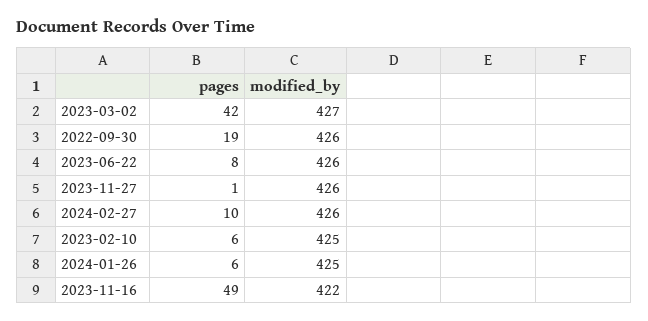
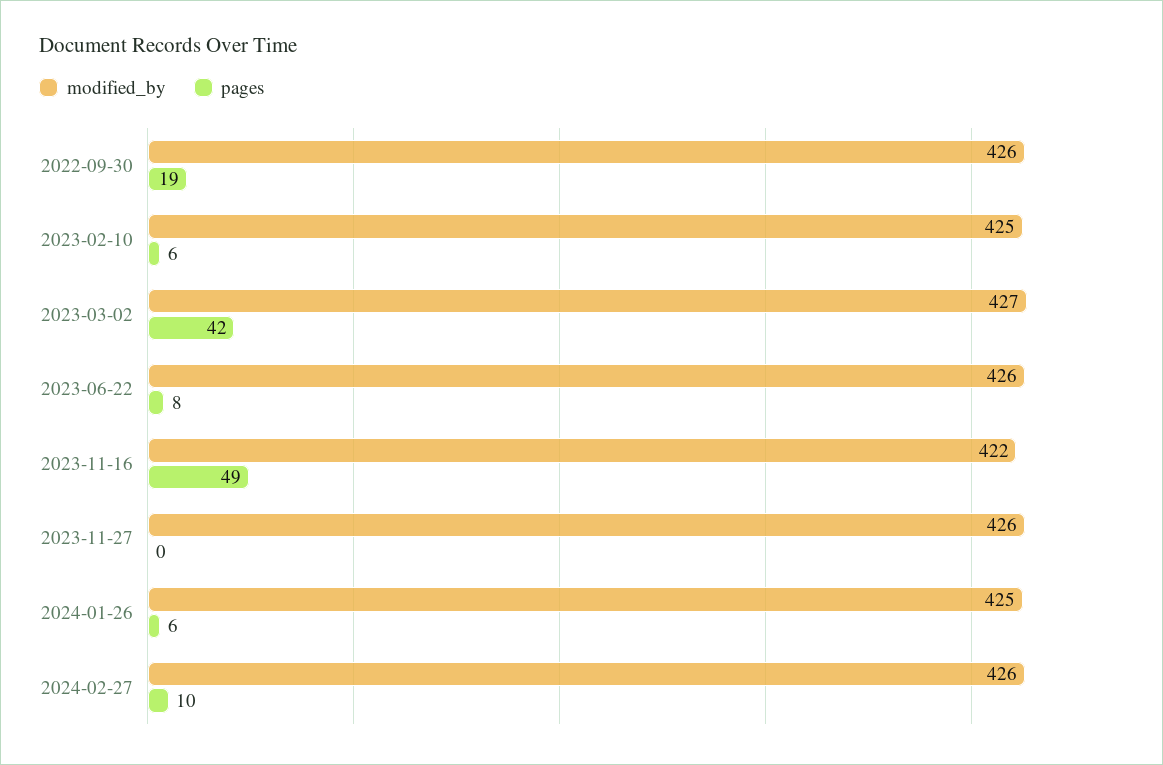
  {
    "pages": {
      "2023-03-02": 42,
      "2022-09-30": 19,
      "2023-06-22": 8,
-     "2023-11-27": 1,
+     "2023-11-27": 0,
      "2024-02-27": 10,
      "2023-02-10": 6,
      "2024-01-26": 6,
      "2023-11-16": 49
    },
    "modified_by": {
      "2023-03-02": 427,
      "2022-09-30": 426,
      "2023-06-22": 426,
      "2023-11-27": 426,
      "2024-02-27": 426,
      "2023-02-10": 425,
      "2024-01-26": 425,
      "2023-11-16": 422
    }
  }

